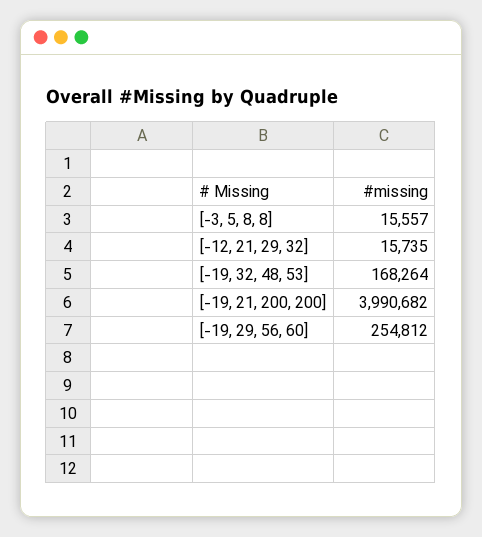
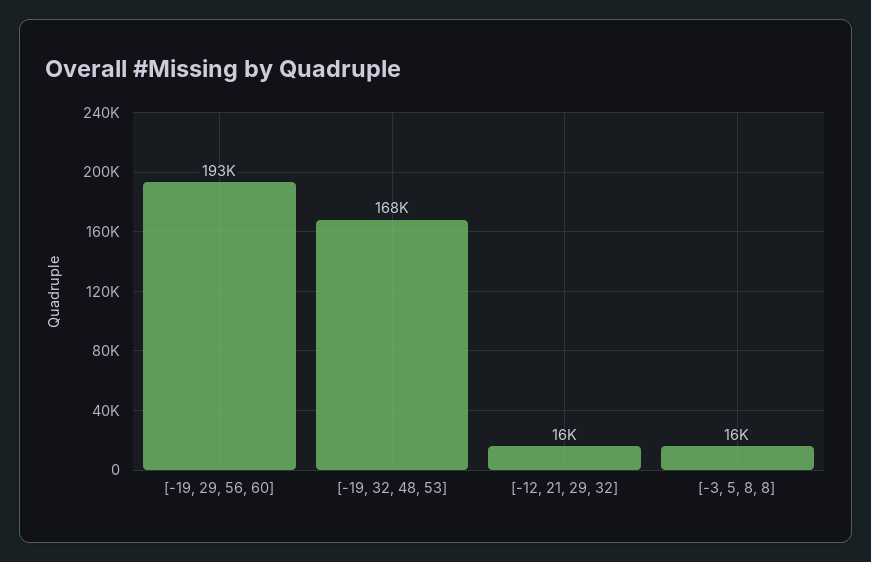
  {
    "[-3, 5, 8, 8]": 15557,
    "[-12, 21, 29, 32]": 15735,
    "[-19, 32, 48, 53]": 168264,
-   "[-19, 21, 200, 200]": 3990682,
-   "[-19, 29, 56, 60]": 254812
+   "[-19, 29, 56, 60]": 193000
  }

